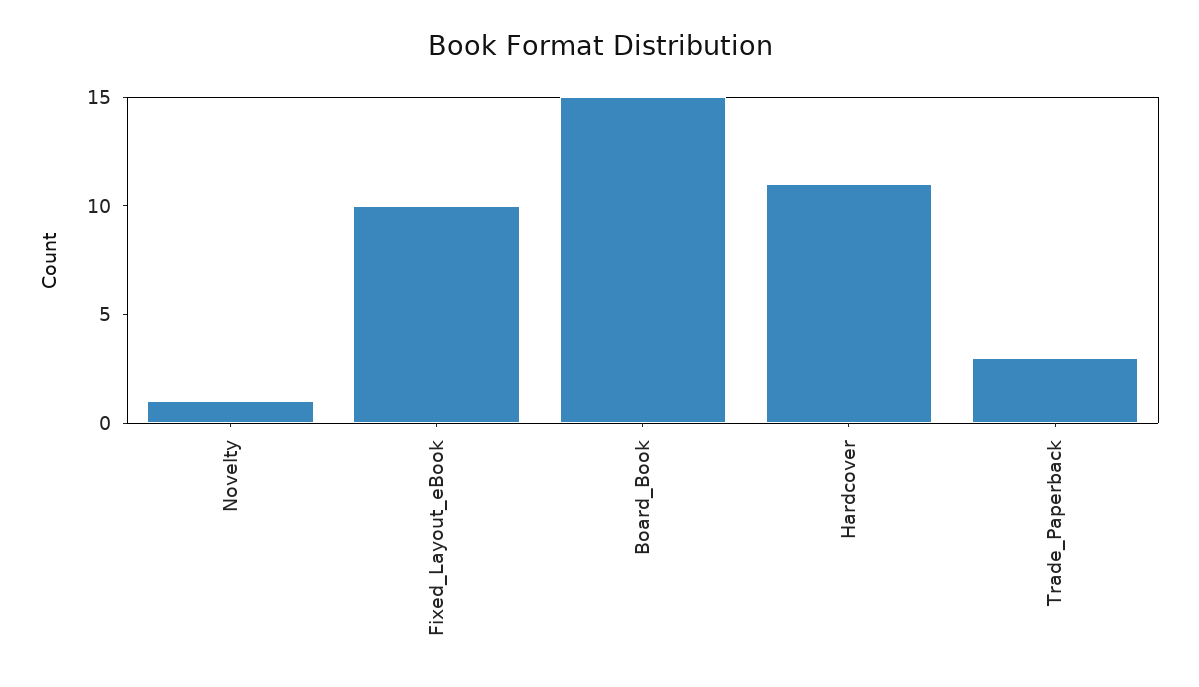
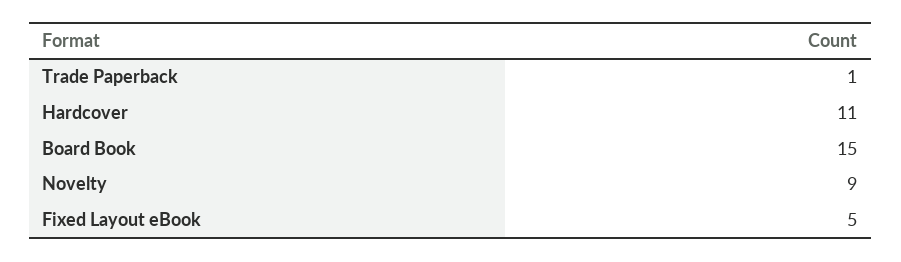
  {
-   "Novelty": 1,
+   "Novelty": 9,
-   "Fixed_Layout_eBook": 10,
+   "Fixed_Layout_eBook": 5,
    "Board_Book": 15,
    "Hardcover": 11,
-   "Trade_Paperback": 3
+   "Trade_Paperback": 1
  }

